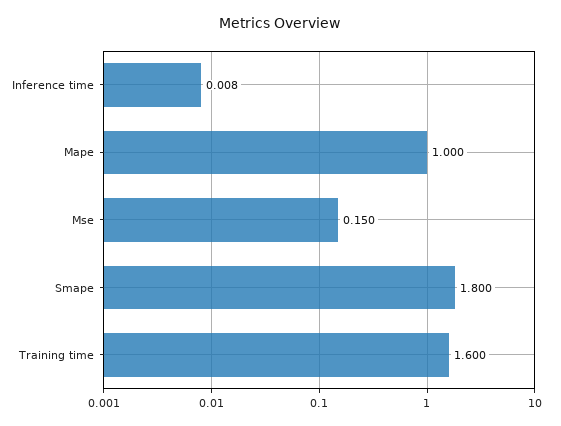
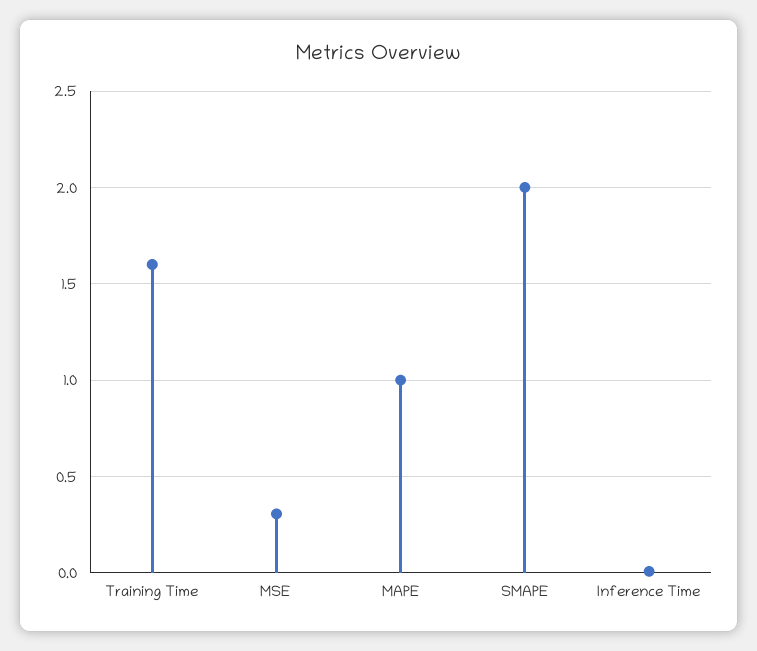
  {
    "Inference time": 0.008,
    "Mape": 1,
-   "Mse": 0.15,
+   "Mse": 0.3,
-   "Smape": 1.8,
+   "Smape": 2,
    "Training time": 1.6
  }

